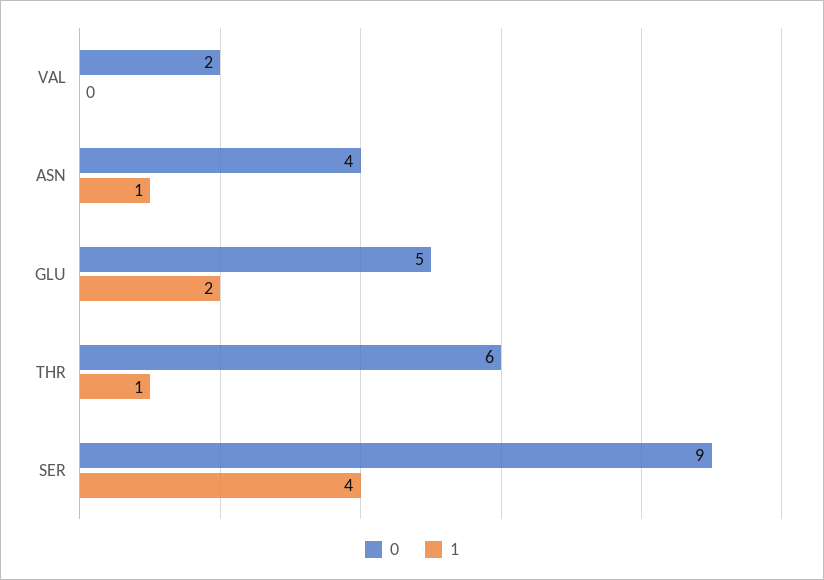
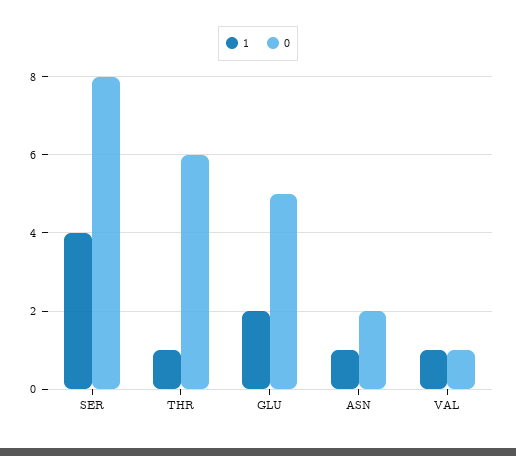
  {
    "0": {
-     "VAL": 2,
+     "VAL": 1,
-     "ASN": 4,
+     "ASN": 2,
      "GLU": 5,
      "THR": 6,
-     "SER": 9
+     "SER": 8
    },
    "1": {
-     "VAL": 0,
+     "VAL": 1,
      "ASN": 1,
      "GLU": 2,
      "THR": 1,
      "SER": 4
    }
  }

